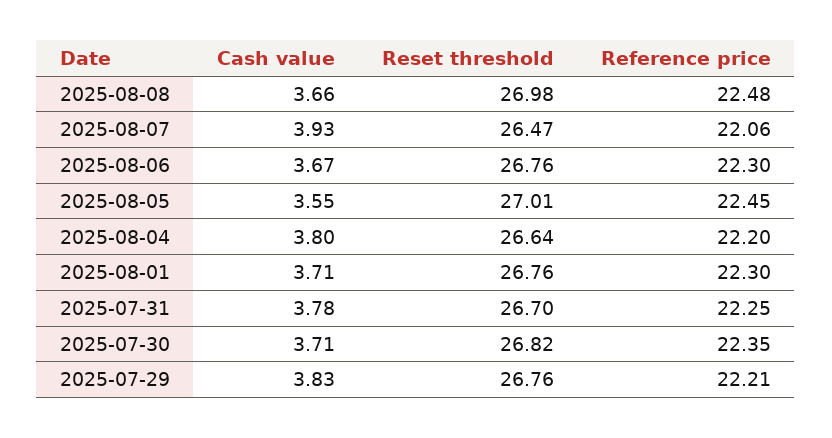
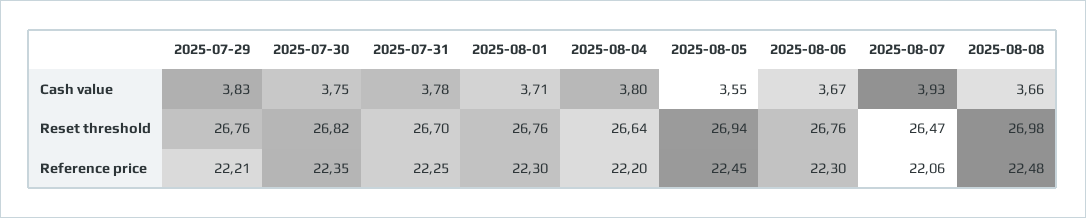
  {
    "Cash value": {
      "2025-08-08": 3.66,
      "2025-08-07": 3.93,
      "2025-08-06": 3.67,
      "2025-08-05": 3.55,
      "2025-08-04": 3.8,
      "2025-08-01": 3.71,
      "2025-07-31": 3.78,
-     "2025-07-30": 3.71,
+     "2025-07-30": 3.75,
      "2025-07-29": 3.83
    },
    "Reset threshold": {
      "2025-08-08": 26.98,
      "2025-08-07": 26.47,
      "2025-08-06": 26.76,
-     "2025-08-05": 27.01,
+     "2025-08-05": 26.94,
      "2025-08-04": 26.64,
      "2025-08-01": 26.76,
      "2025-07-31": 26.7,
      "2025-07-30": 26.82,
      "2025-07-29": 26.76
    },
    "Reference price": {
      "2025-08-08": 22.48,
      "2025-08-07": 22.06,
      "2025-08-06": 22.3,
      "2025-08-05": 22.45,
      "2025-08-04": 22.2,
      "2025-08-01": 22.3,
      "2025-07-31": 22.25,
      "2025-07-30": 22.35,
      "2025-07-29": 22.21
    }
  }

